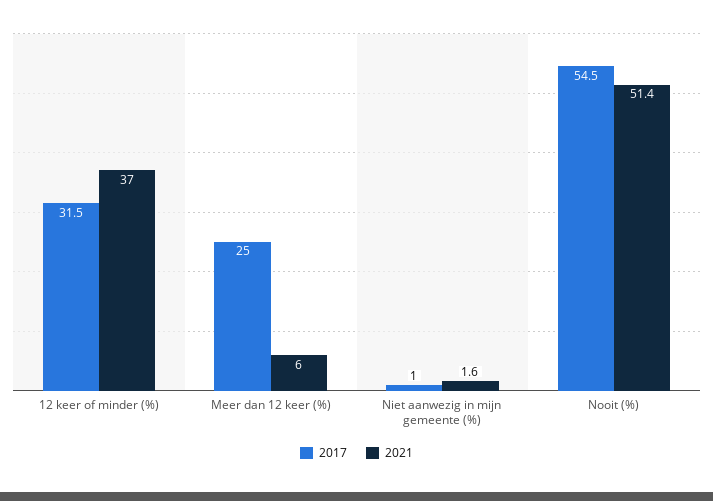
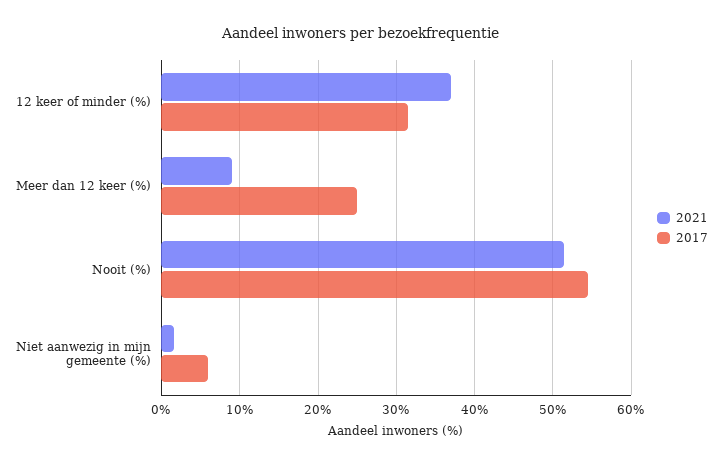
  {
    "2017": {
      "12 keer of minder (%)": 31.5,
      "Meer dan 12 keer (%)": 25,
-     "Niet aanwezig in mijn gemeente (%)": 1,
+     "Niet aanwezig in mijn gemeente (%)": 6,
      "Nooit (%)": 54.5
    },
    "2021": {
      "12 keer of minder (%)": 37,
-     "Meer dan 12 keer (%)": 6,
+     "Meer dan 12 keer (%)": 9,
      "Niet aanwezig in mijn gemeente (%)": 1.6,
      "Nooit (%)": 51.4
    }
  }

